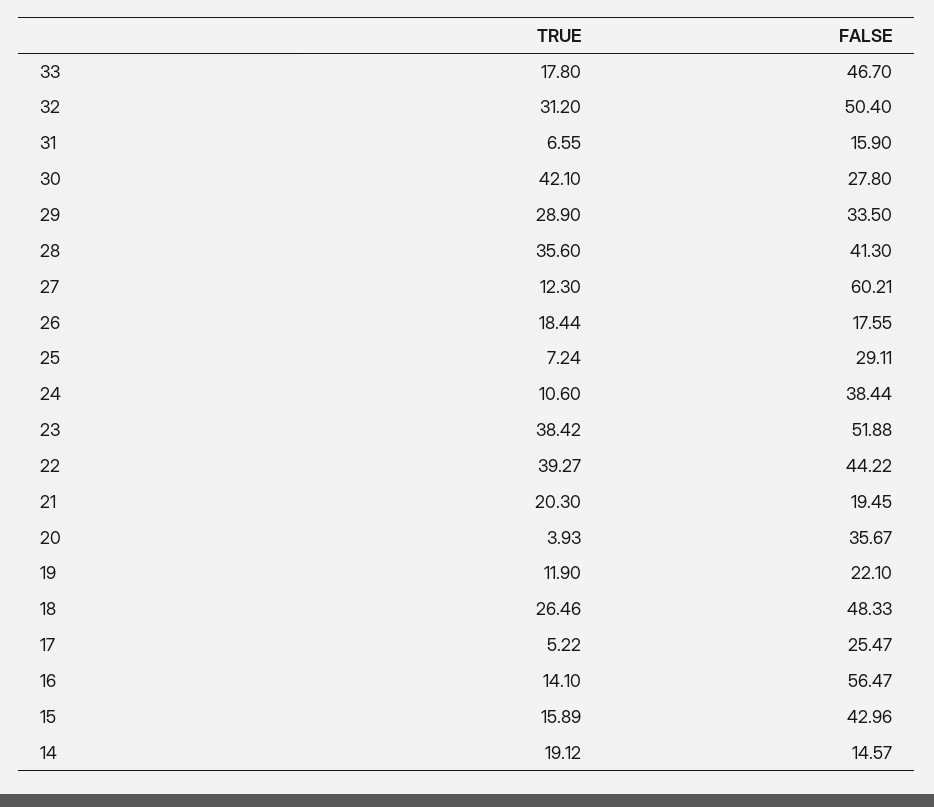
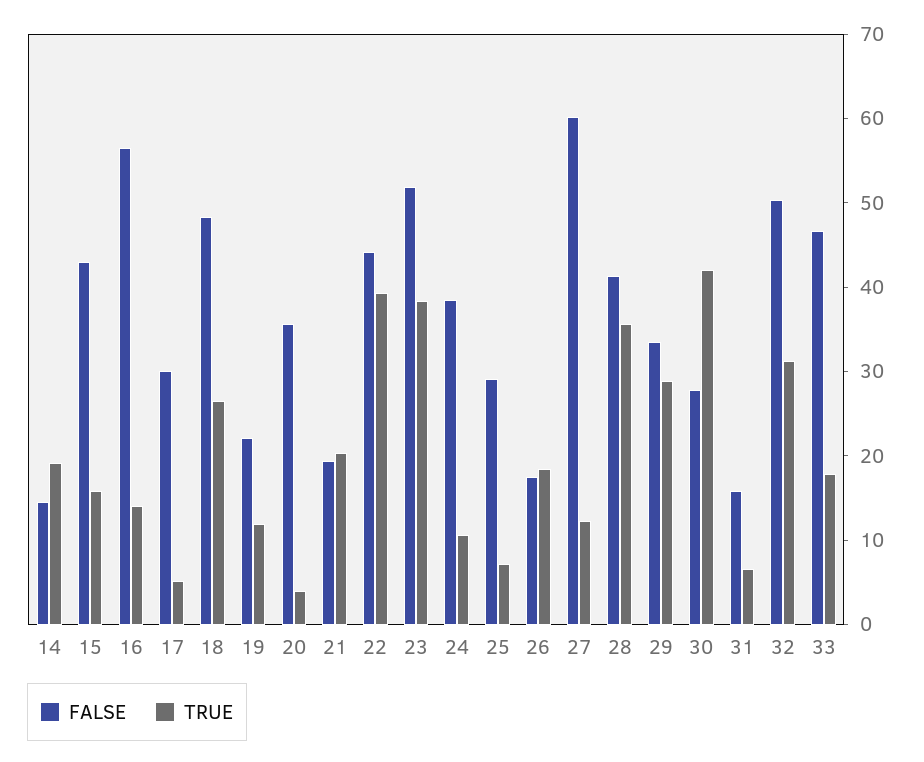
  {
    "TRUE": {
      "33": 17.8,
      "32": 31.2,
      "31": 6.55,
      "30": 42.1,
      "29": 28.9,
      "28": 35.6,
      "27": 12.3,
      "26": 18.44,
      "25": 7.24,
      "24": 10.6,
      "23": 38.42,
      "22": 39.27,
      "21": 20.3,
      "20": 3.93,
      "19": 11.9,
      "18": 26.46,
      "17": 5.22,
      "16": 14.1,
      "15": 15.89,
      "14": 19.12
    },
    "FALSE": {
      "33": 46.7,
      "32": 50.4,
      "31": 15.9,
      "30": 27.8,
      "29": 33.5,
      "28": 41.3,
      "27": 60.21,
      "26": 17.55,
      "25": 29.11,
      "24": 38.44,
      "23": 51.88,
      "22": 44.22,
      "21": 19.45,
      "20": 35.67,
      "19": 22.1,
      "18": 48.33,
-     "17": 25.47,
+     "17": 30,
      "16": 56.47,
      "15": 42.96,
      "14": 14.57
    }
  }

